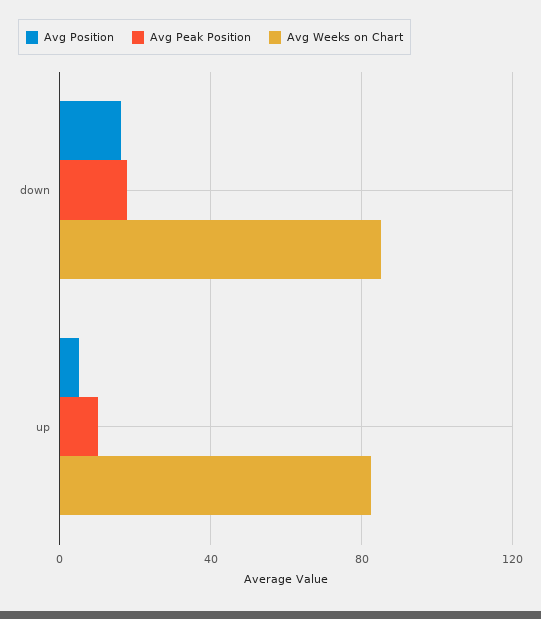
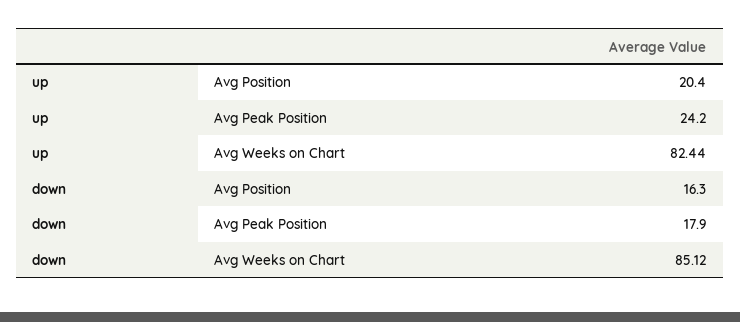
  {
    "Avg Position": {
      "down": 16.3,
-     "up": 5
+     "up": 20.4
    },
    "Avg Peak Position": {
      "down": 17.9,
-     "up": 10
+     "up": 24.2
    },
    "Avg Weeks on Chart": {
      "down": 85.12,
      "up": 82.44
    }
  }

